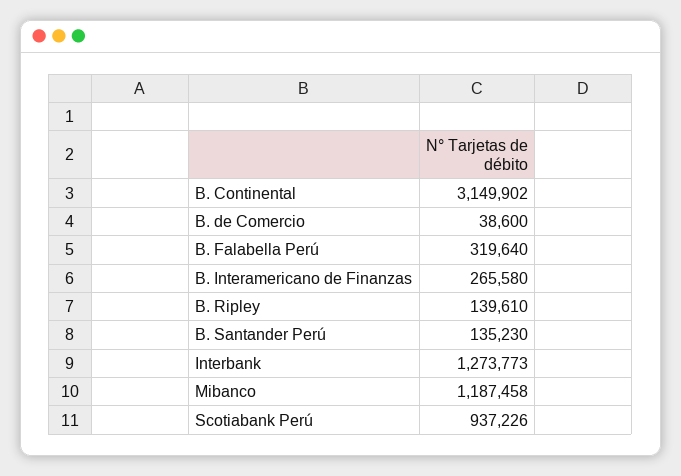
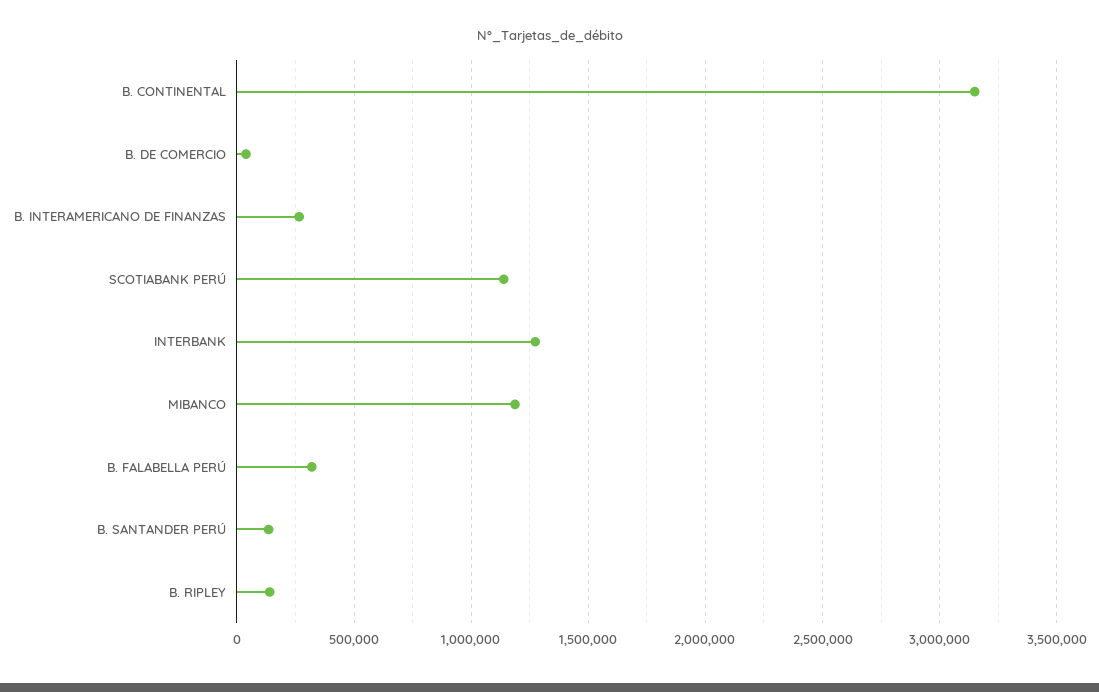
  {
    "B. Continental": 3149902,
    "B. de Comercio": 38600,
    "B. Falabella Perú": 319640,
    "B. Interamericano de Finanzas": 265580,
    "B. Ripley": 139610,
    "B. Santander Perú": 135230,
    "Interbank": 1273773,
    "Mibanco": 1187458,
-   "Scotiabank Perú": 937226
+   "Scotiabank Perú": 1150000
  }

